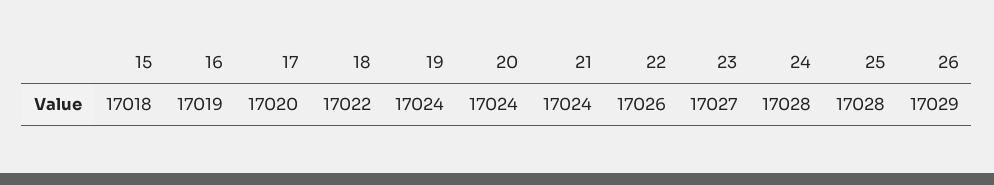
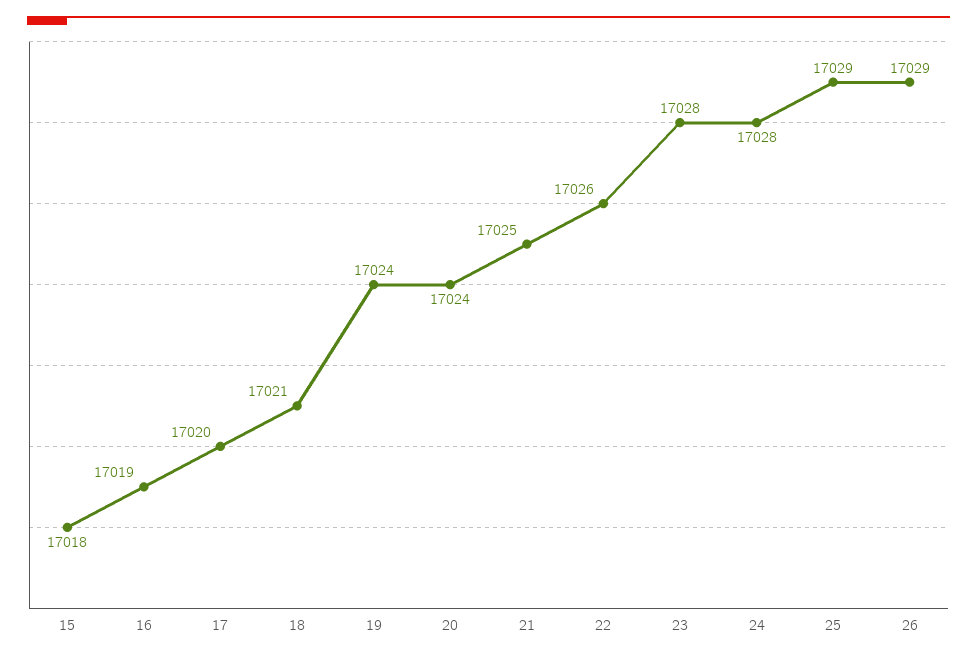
  {
    "15": 17018,
    "16": 17019,
    "17": 17020,
-   "18": 17022,
+   "18": 17021,
    "19": 17024,
    "20": 17024,
-   "21": 17024,
+   "21": 17025,
    "22": 17026,
-   "23": 17027,
+   "23": 17028,
    "24": 17028,
-   "25": 17028,
+   "25": 17029,
    "26": 17029
  }

